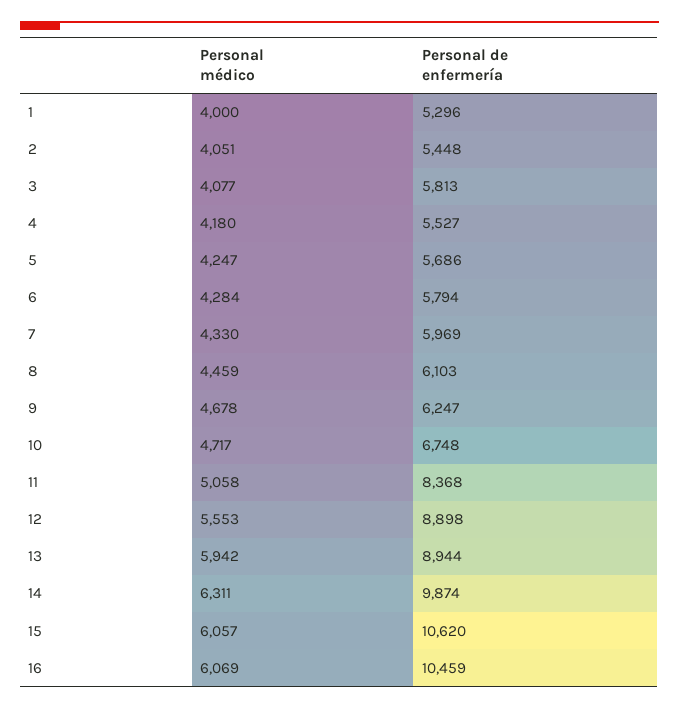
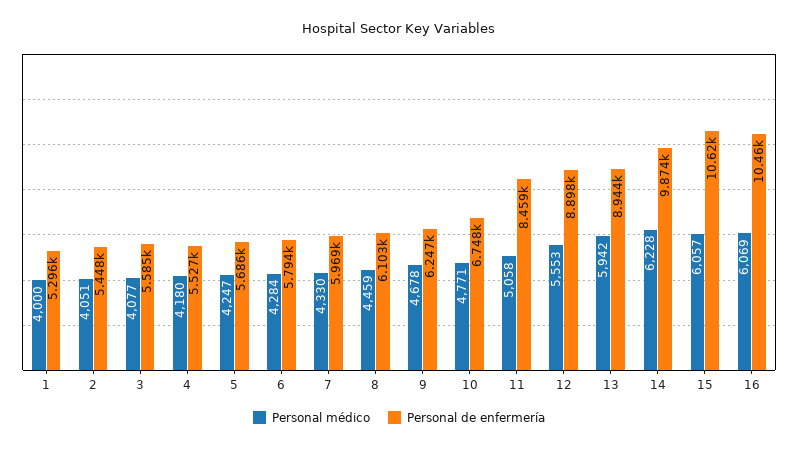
  {
    "Personal médico": {
      "1": 4000,
      "2": 4051,
      "3": 4077,
      "4": 4180,
      "5": 4247,
      "6": 4284,
      "7": 4330,
      "8": 4459,
      "9": 4678,
-     "10": 4717,
+     "10": 4771,
      "11": 5058,
      "12": 5553,
      "13": 5942,
-     "14": 6311,
+     "14": 6228,
      "15": 6057,
      "16": 6069
    },
    "Personal de enfermería": {
      "1": 5296,
      "2": 5448,
-     "3": 5813,
+     "3": 5585,
      "4": 5527,
      "5": 5686,
      "6": 5794,
      "7": 5969,
      "8": 6103,
      "9": 6247,
      "10": 6748,
-     "11": 8368,
+     "11": 8459,
      "12": 8898,
      "13": 8944,
      "14": 9874,
      "15": 10620,
      "16": 10459
    }
  }

